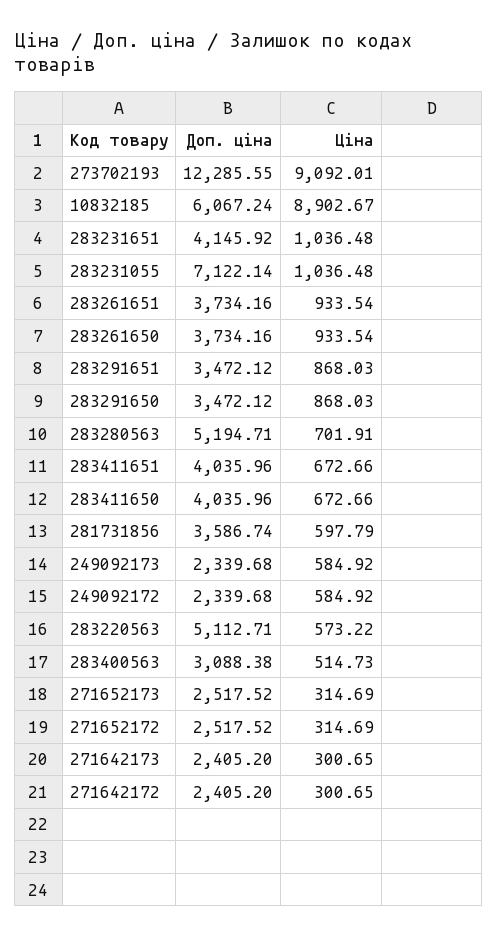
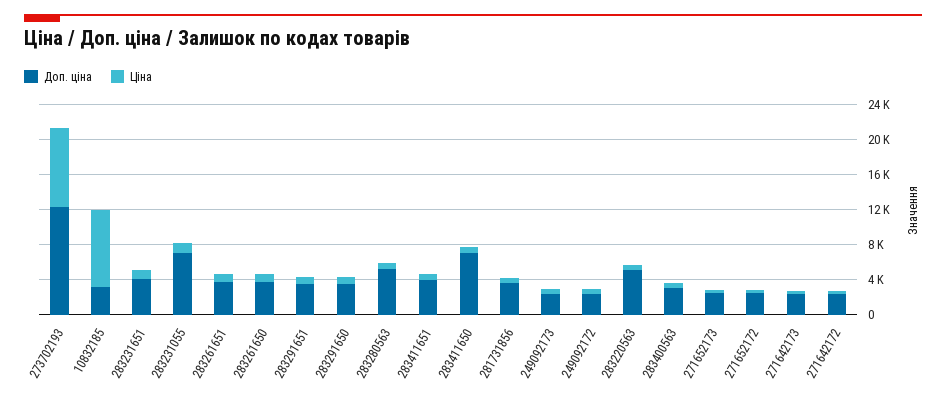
  {
    "Доп. ціна": {
      "273702193": 12285.55,
-     "10832185": 6067.24,
+     "10832185": 3000,
      "283231651": 4145.92,
      "283231055": 7122.14,
      "283261651": 3734.16,
      "283261650": 3734.16,
      "283291651": 3472.12,
      "283291650": 3472.12,
      "283280563": 5194.71,
      "283411651": 4035.96,
-     "283411650": 4035.96,
+     "283411650": 7000,
      "281731856": 3586.74,
      "249092173": 2339.68,
      "249092172": 2339.68,
      "283220563": 5112.71,
      "283400563": 3088.38,
      "271652173": 2517.52,
      "271652172": 2517.52,
      "271642173": 2405.2,
      "271642172": 2405.2
    },
    "Ціна": {
      "273702193": 9092.01,
      "10832185": 8902.67,
      "283231651": 1036.48,
      "283231055": 1036.48,
      "283261651": 933.54,
      "283261650": 933.54,
      "283291651": 868.03,
      "283291650": 868.03,
      "283280563": 701.91,
      "283411651": 672.66,
      "283411650": 672.66,
      "281731856": 597.79,
      "249092173": 584.92,
      "249092172": 584.92,
      "283220563": 573.22,
      "283400563": 514.73,
      "271652173": 314.69,
      "271652172": 314.69,
      "271642173": 300.65,
      "271642172": 300.65
    }
  }

